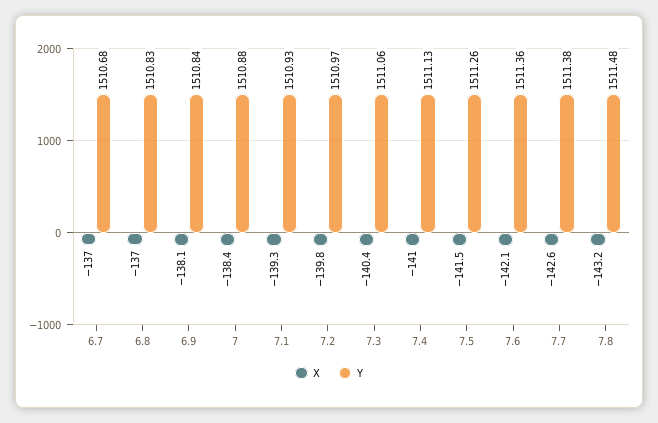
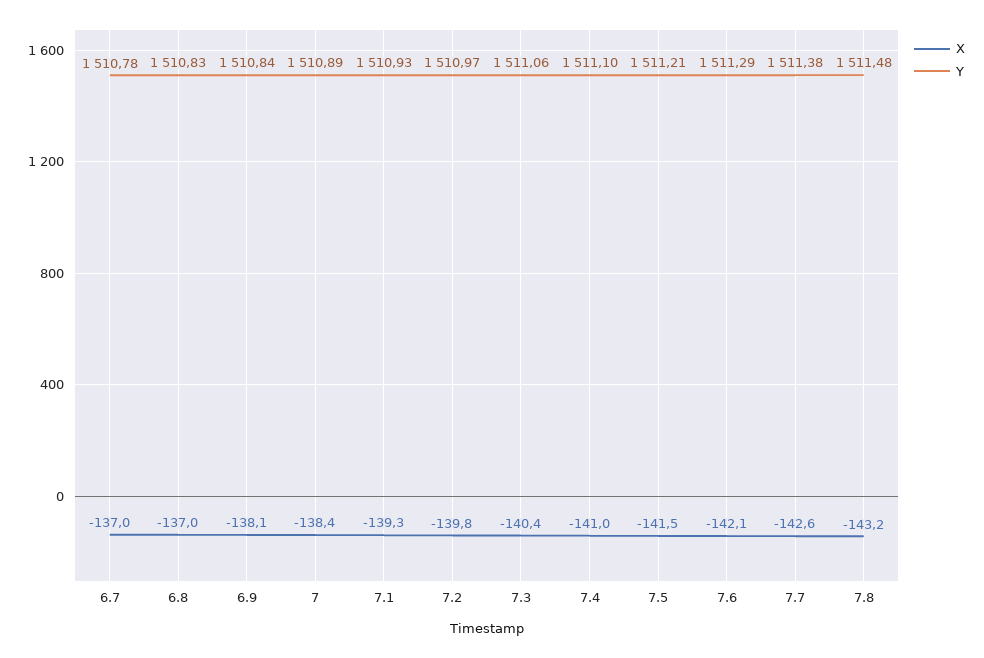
  {
    "X": {
      "6.7": -137,
      "6.8": -137,
      "6.9": -138.1,
      "7": -138.4,
      "7.1": -139.3,
      "7.2": -139.8,
      "7.3": -140.4,
      "7.4": -141,
      "7.5": -141.5,
      "7.6": -142.1,
      "7.7": -142.6,
      "7.8": -143.2
    },
    "Y": {
-     "6.7": 1510.68,
+     "6.7": 1510.78,
      "6.8": 1510.83,
      "6.9": 1510.84,
-     "7": 1510.88,
+     "7": 1510.89,
      "7.1": 1510.93,
      "7.2": 1510.97,
      "7.3": 1511.06,
-     "7.4": 1511.13,
+     "7.4": 1511.1,
-     "7.5": 1511.26,
+     "7.5": 1511.21,
-     "7.6": 1511.36,
+     "7.6": 1511.29,
      "7.7": 1511.38,
      "7.8": 1511.48
    }
  }

